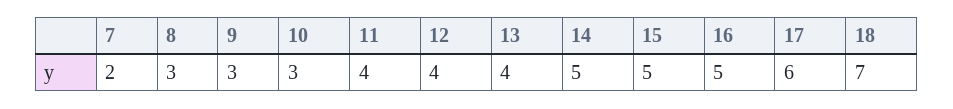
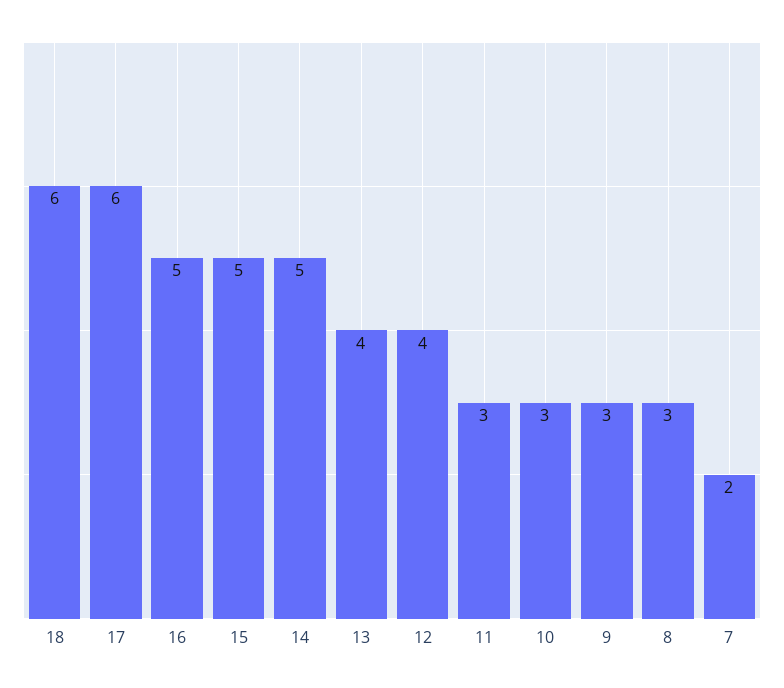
  {
    "7": 2,
    "8": 3,
    "9": 3,
    "10": 3,
-   "11": 4,
+   "11": 3,
    "12": 4,
    "13": 4,
    "14": 5,
    "15": 5,
    "16": 5,
    "17": 6,
-   "18": 7
+   "18": 6
  }

